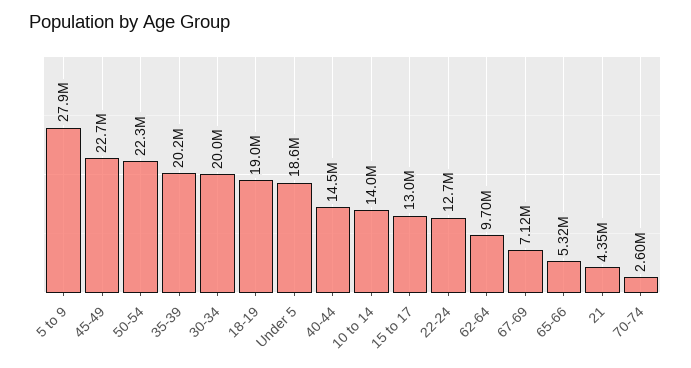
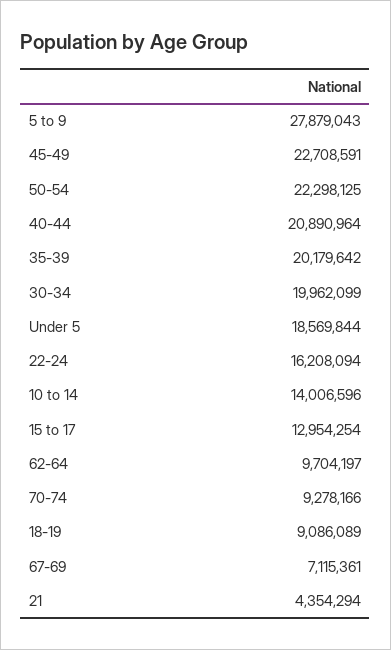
  {
    "5 to 9": 27879043,
    "45-49": 22708591,
    "50-54": 22298125,
    "35-39": 20179642,
    "30-34": 19962099,
-   "18-19": 19000000,
+   "18-19": 9086089,
    "Under 5": 18569844,
-   "40-44": 14500000,
+   "40-44": 20890964,
    "10 to 14": 14006596,
    "15 to 17": 12954254,
-   "22-24": 12700000,
+   "22-24": 16208094,
    "62-64": 9704197,
    "67-69": 7115361,
-   "65-66": 5320000,
    "21": 4354294,
-   "70-74": 2600000
+   "70-74": 9278166
  }

